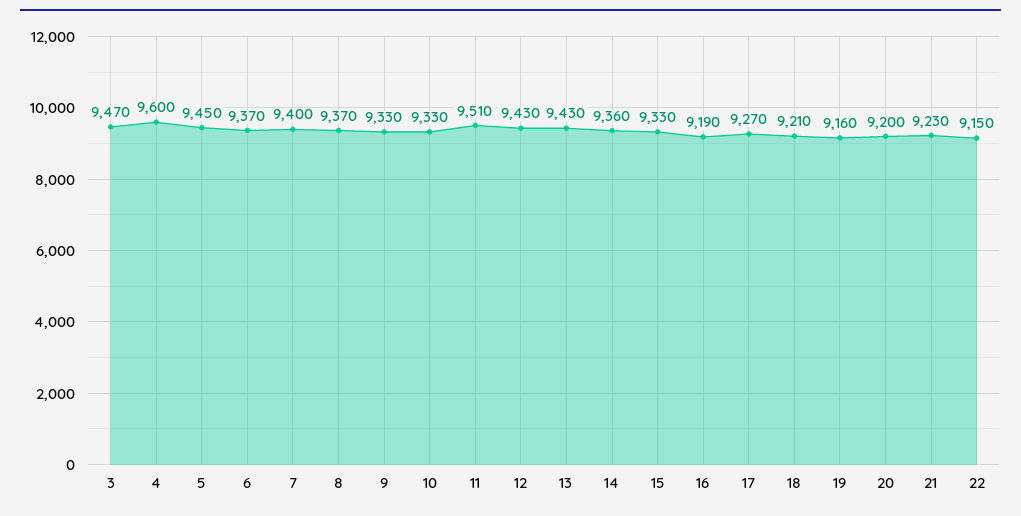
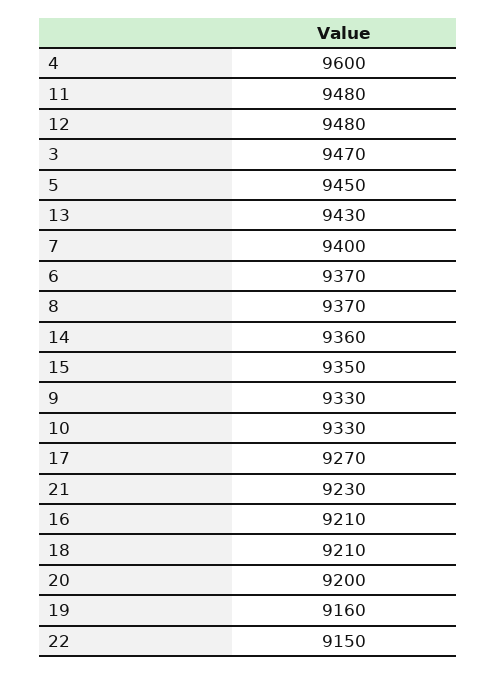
  {
    "3": 9470,
    "4": 9600,
    "5": 9450,
    "6": 9370,
    "7": 9400,
    "8": 9370,
    "9": 9330,
    "10": 9330,
-   "11": 9510,
+   "11": 9480,
-   "12": 9430,
+   "12": 9480,
    "13": 9430,
    "14": 9360,
-   "15": 9330,
+   "15": 9350,
-   "16": 9190,
+   "16": 9210,
    "17": 9270,
    "18": 9210,
    "19": 9160,
    "20": 9200,
    "21": 9230,
    "22": 9150
  }

